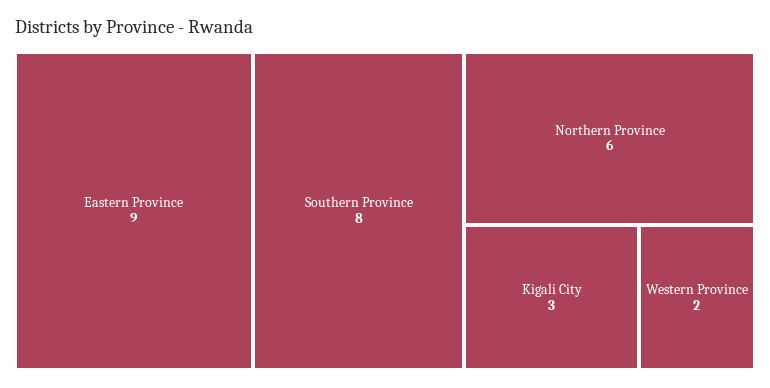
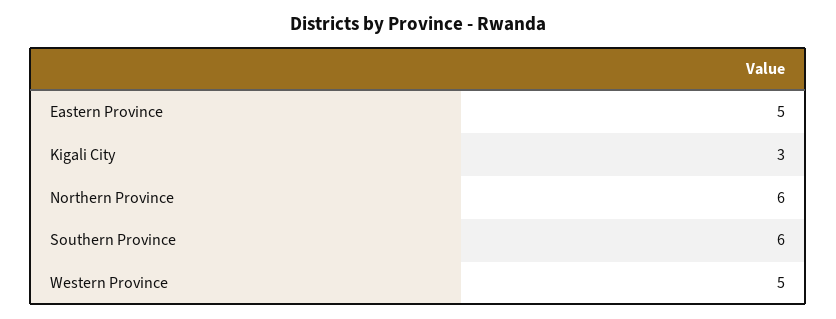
  {
-   "Eastern Province": 9,
+   "Eastern Province": 5,
-   "Southern Province": 8,
+   "Southern Province": 6,
    "Northern Province": 6,
    "Kigali City": 3,
-   "Western Province": 2
+   "Western Province": 5
  }

